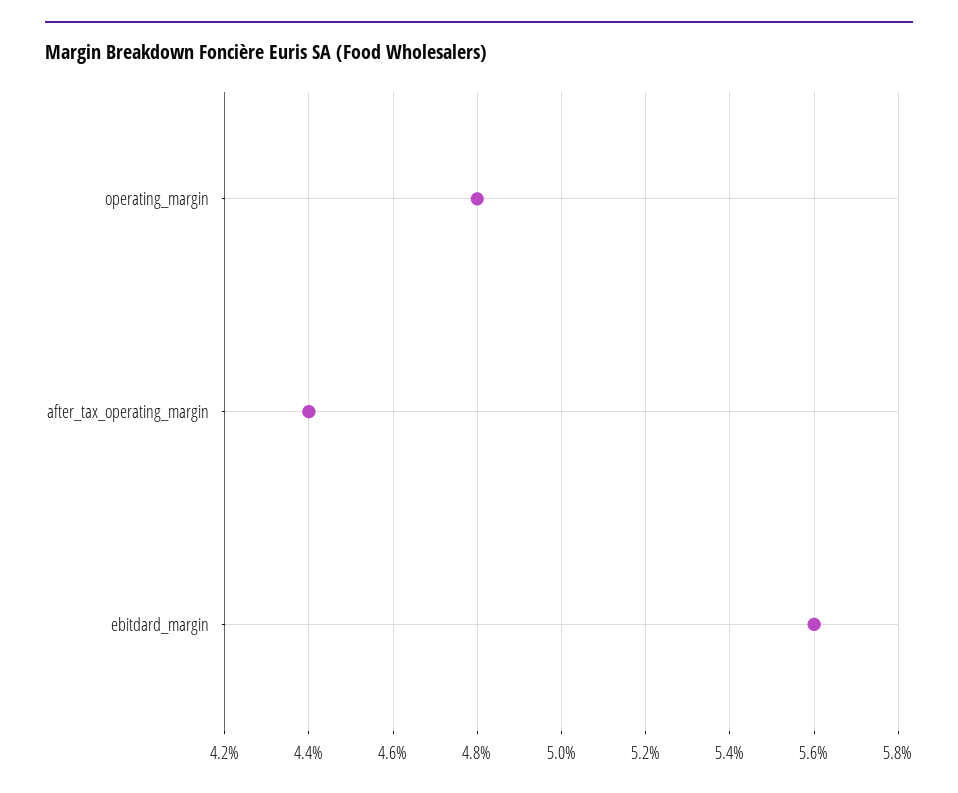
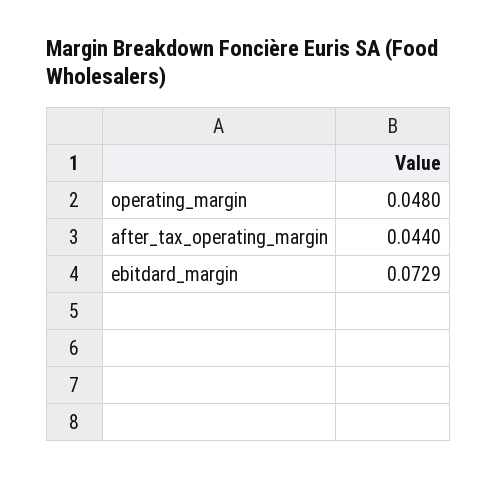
  {
    "operating_margin": 0.048,
    "after_tax_operating_margin": 0.044,
-   "ebitdard_margin": 0.056
+   "ebitdard_margin": 0.0729
  }

